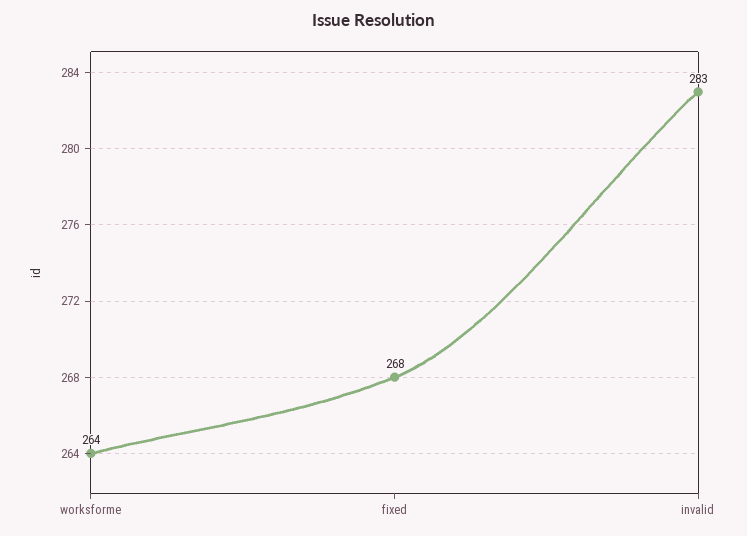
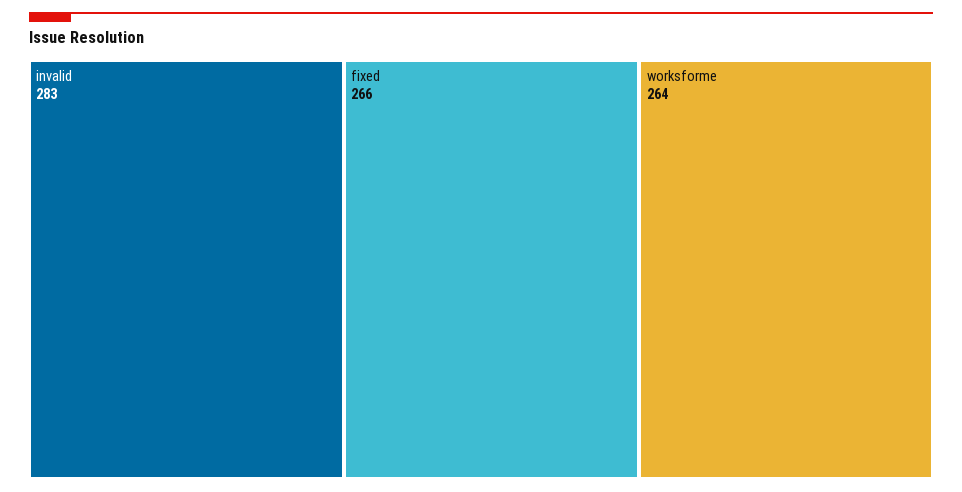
  {
    "worksforme": 264,
-   "fixed": 268,
+   "fixed": 266,
    "invalid": 283
  }

